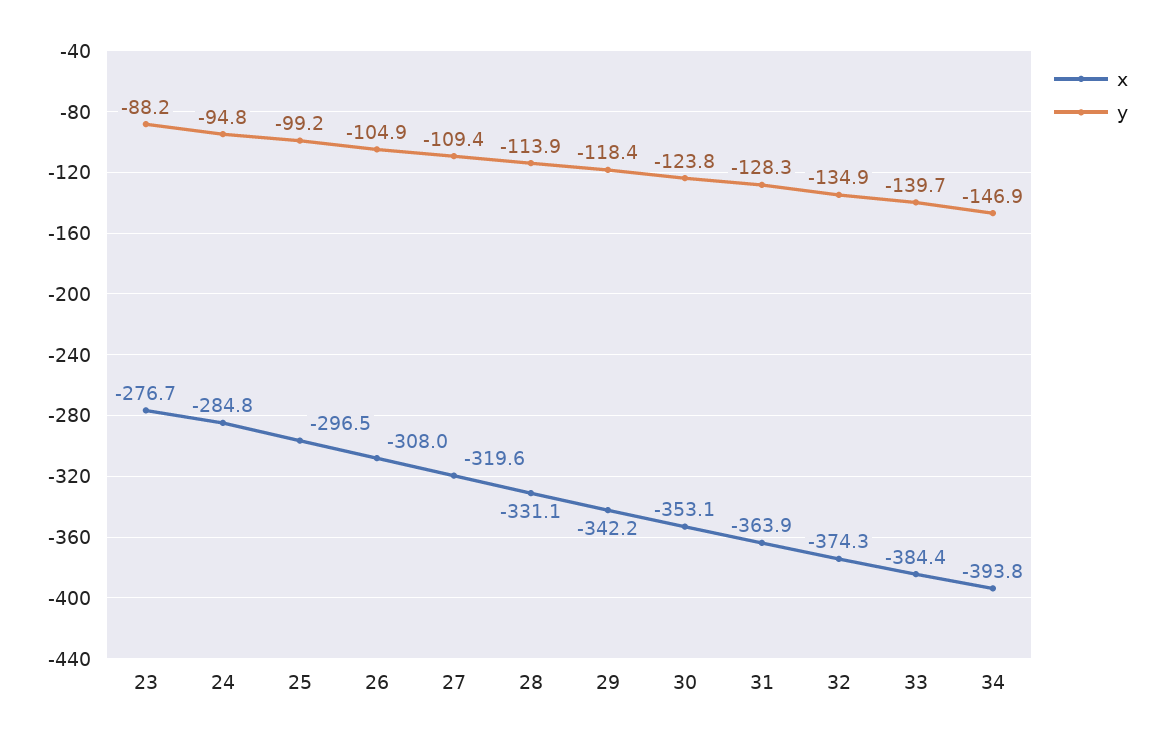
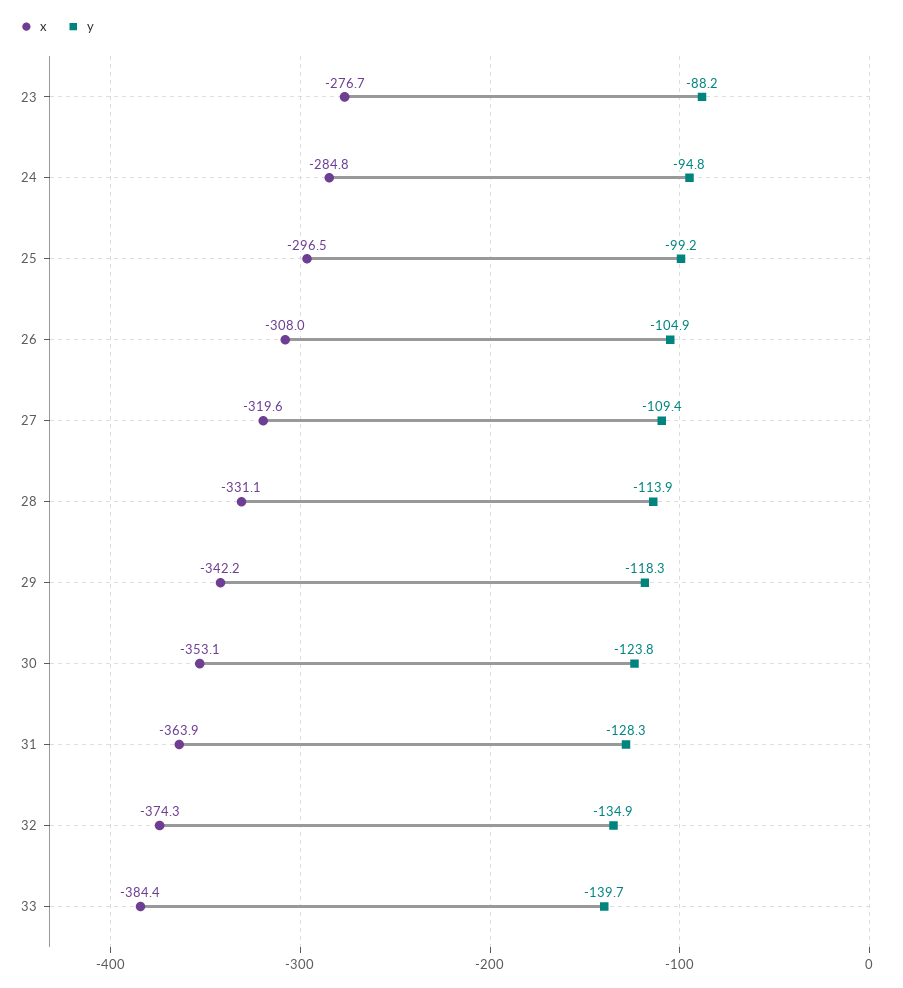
  {
    "x": {
      "23": -276.7,
      "24": -284.8,
      "25": -296.5,
      "26": -308,
      "27": -319.6,
      "28": -331.1,
      "29": -342.2,
      "30": -353.1,
      "31": -363.9,
      "32": -374.3,
-     "33": -384.4,
+     "33": -384.4
-     "34": -393.8
    },
    "y": {
      "23": -88.2,
      "24": -94.8,
      "25": -99.2,
      "26": -104.9,
      "27": -109.4,
      "28": -113.9,
-     "29": -118.4,
+     "29": -118.3,
      "30": -123.8,
      "31": -128.3,
      "32": -134.9,
-     "33": -139.7,
+     "33": -139.7
-     "34": -146.9
    }
  }

